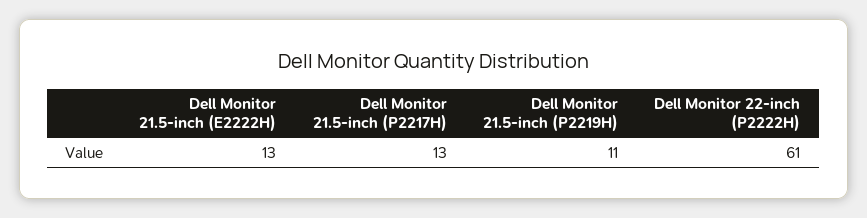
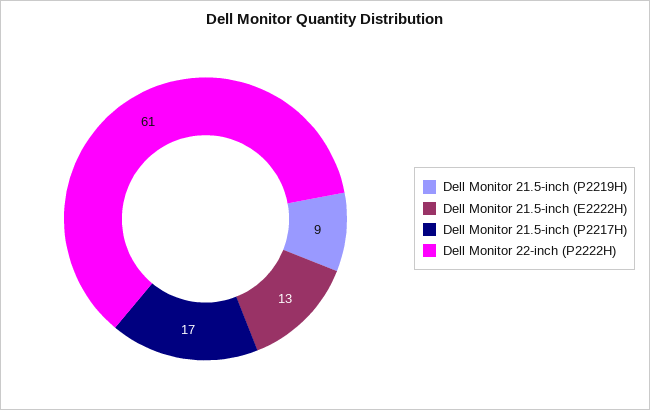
  {
    "Dell Monitor 21.5-inch (E2222H)": 13,
-   "Dell Monitor 21.5-inch (P2217H)": 13,
+   "Dell Monitor 21.5-inch (P2217H)": 17,
-   "Dell Monitor 21.5-inch (P2219H)": 11,
+   "Dell Monitor 21.5-inch (P2219H)": 9,
    "Dell Monitor 22-inch (P2222H)": 61
  }

